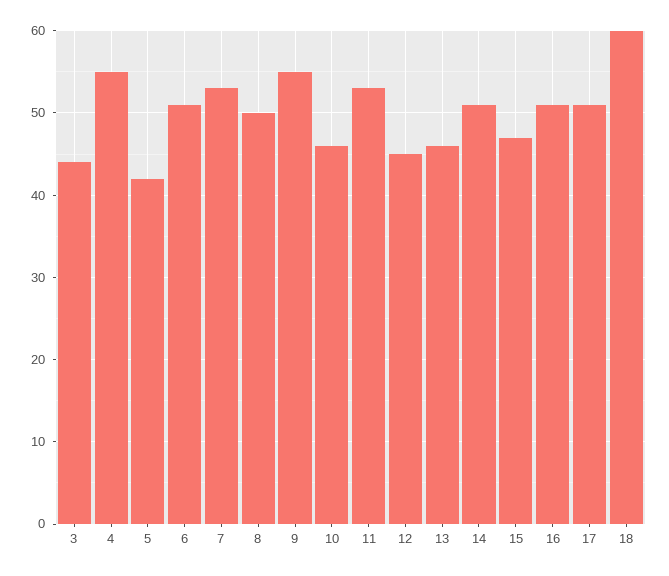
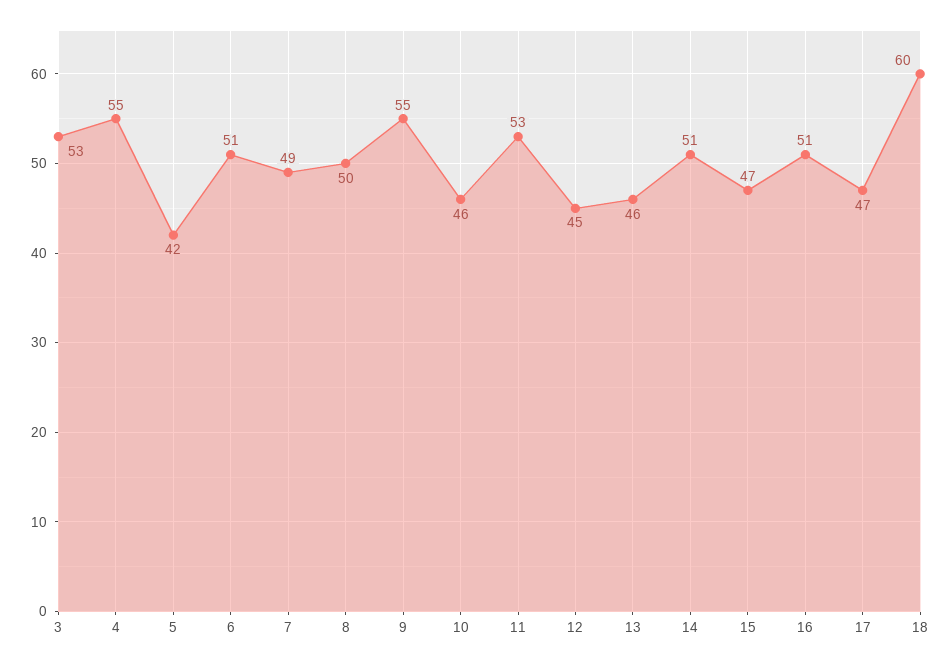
  {
-   "3": 44,
+   "3": 53,
    "4": 55,
    "5": 42,
    "6": 51,
-   "7": 53,
+   "7": 49,
    "8": 50,
    "9": 55,
    "10": 46,
    "11": 53,
    "12": 45,
    "13": 46,
    "14": 51,
    "15": 47,
    "16": 51,
-   "17": 51,
+   "17": 47,
    "18": 60
  }

